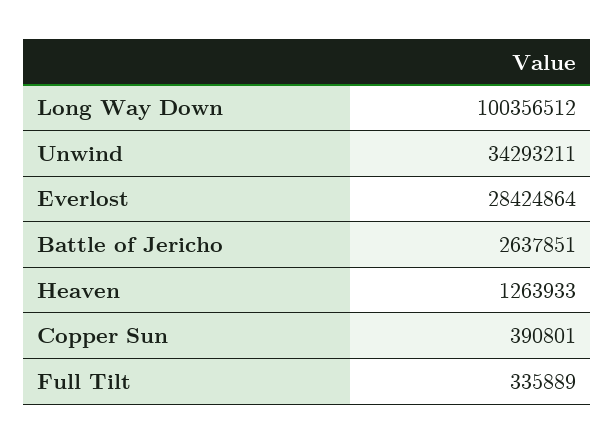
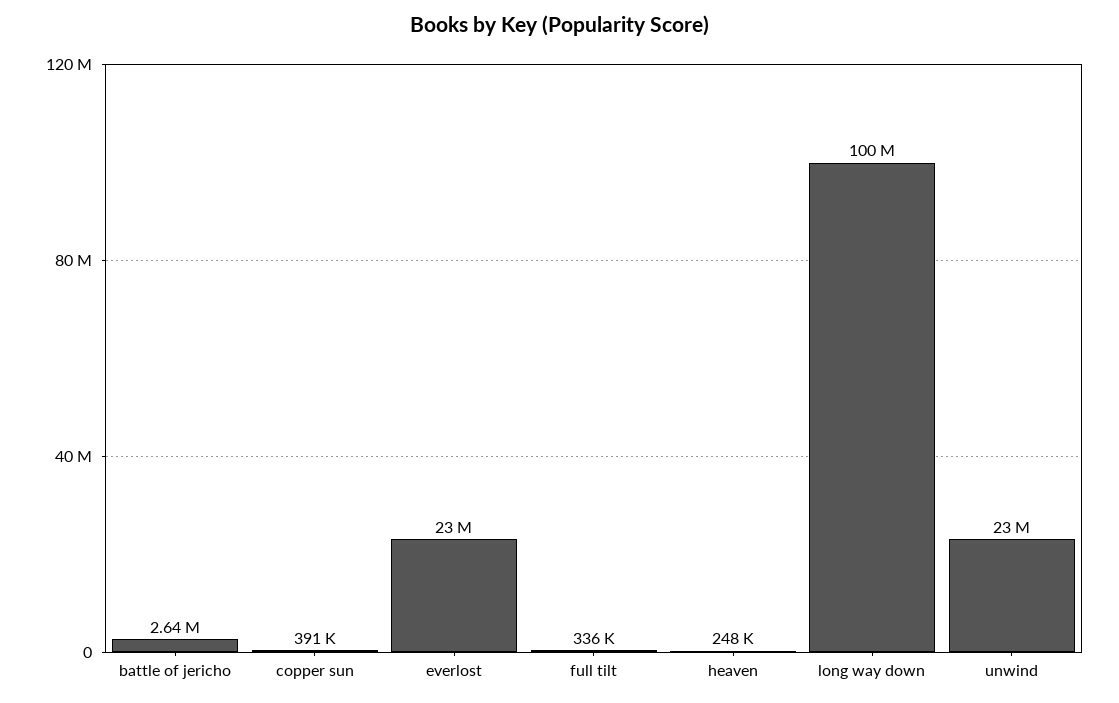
  {
    "Long Way Down": 100356512,
-   "Unwind": 34293211,
+   "Unwind": 23000000,
-   "Everlost": 28424864,
+   "Everlost": 23000000,
    "Battle of Jericho": 2637851,
-   "Heaven": 1263933,
+   "Heaven": 248000,
    "Copper Sun": 390801,
    "Full Tilt": 335889
  }

